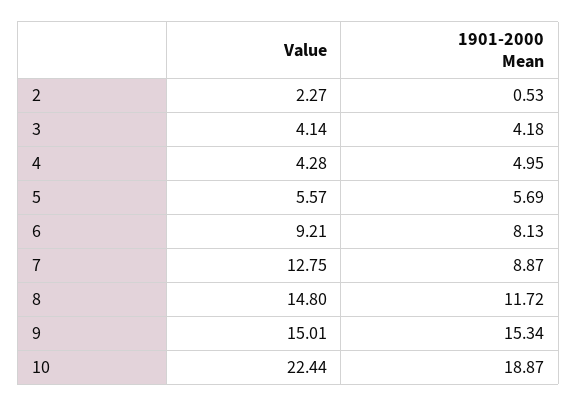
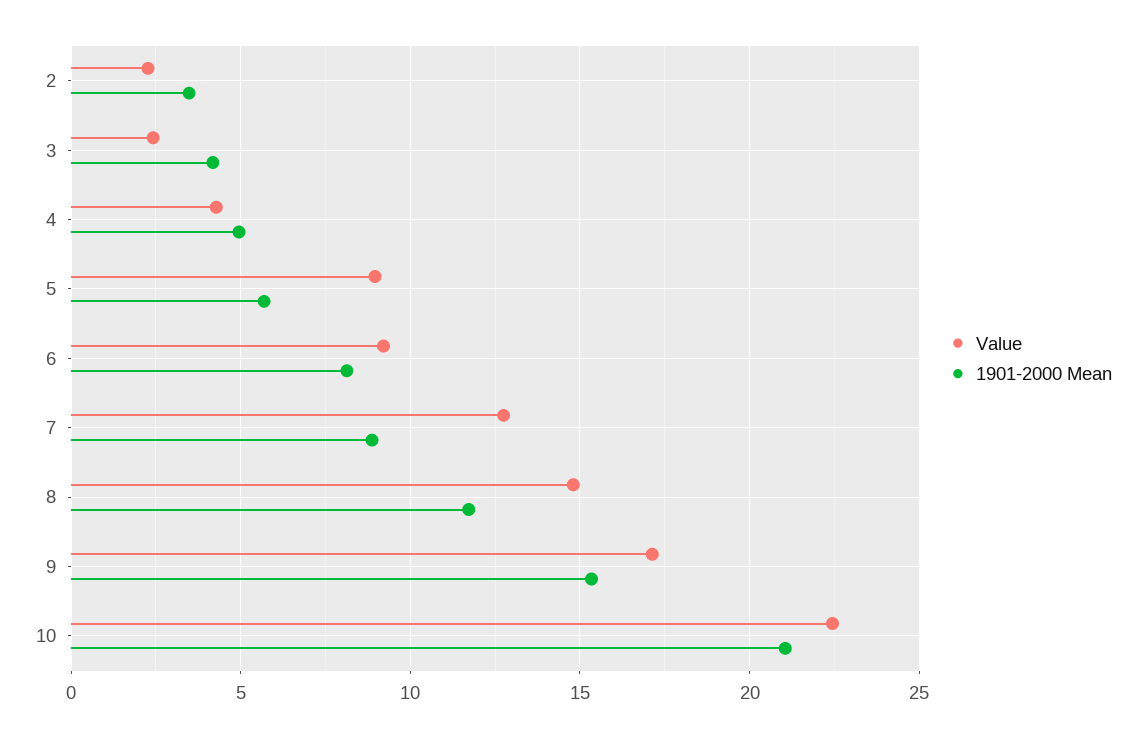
  {
    "Value": {
      "2": 2.27,
-     "3": 4.14,
+     "3": 2.5,
      "4": 4.28,
-     "5": 5.57,
+     "5": 9,
      "6": 9.21,
      "7": 12.75,
      "8": 14.8,
-     "9": 15.01,
+     "9": 17,
      "10": 22.44
    },
    "1901-2000 Mean": {
-     "2": 0.53,
+     "2": 3.5,
      "3": 4.18,
      "4": 4.95,
      "5": 5.69,
      "6": 8.13,
      "7": 8.87,
      "8": 11.72,
      "9": 15.34,
-     "10": 18.87
+     "10": 21
    }
  }

